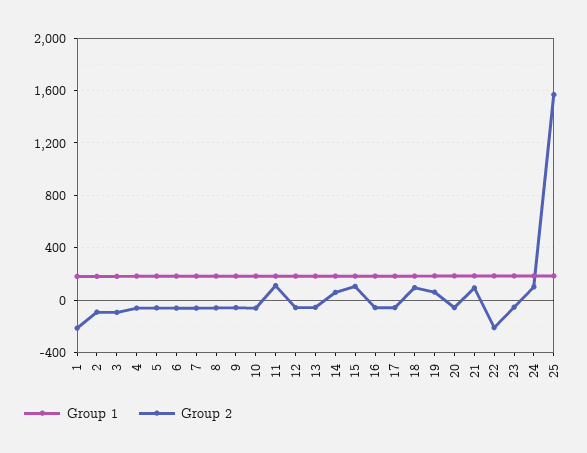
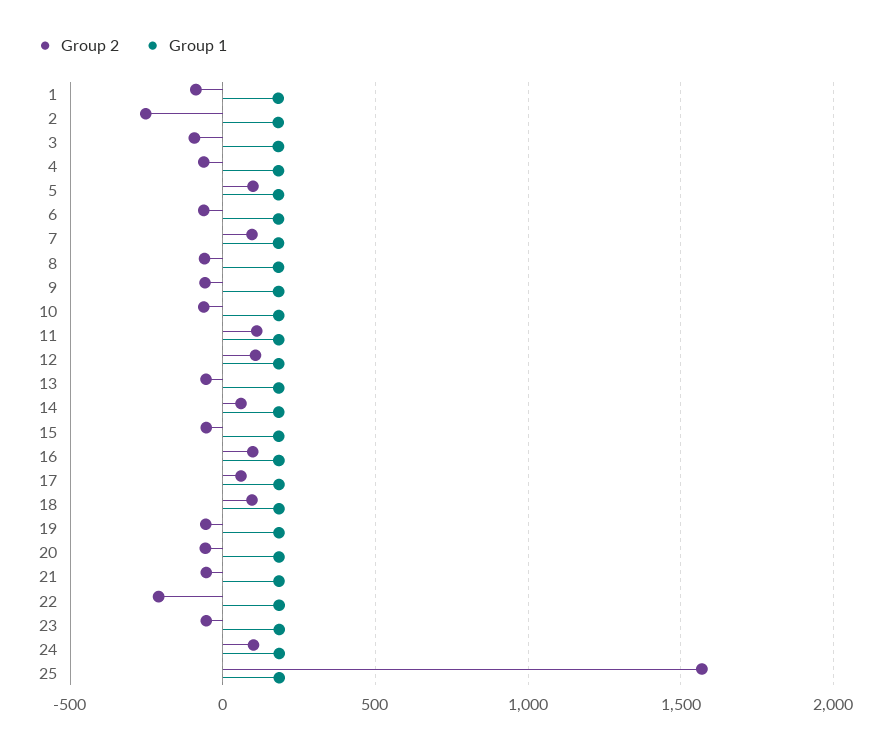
  {
    "Group 1": {
      "1": 200,
      "2": 200,
      "3": 200,
      "4": 200,
      "5": 200,
      "6": 200,
      "7": 200,
      "8": 200,
      "9": 200,
      "10": 200,
      "11": 200,
      "12": 200,
      "13": 200,
      "14": 200,
      "15": 200,
      "16": 200,
      "17": 200,
      "18": 200,
      "19": 200,
      "20": 200,
      "21": 200,
      "22": 200,
      "23": 200,
      "24": 200,
      "25": 200
    },
    "Group 2": {
-     "1": -200,
+     "1": -100,
-     "2": -100,
+     "2": -250,
      "3": -100,
      "4": -50,
-     "5": -50,
+     "5": 100,
      "6": -50,
-     "7": -50,
+     "7": 100,
      "8": -50,
      "9": -50,
      "10": -50,
      "11": 100,
-     "12": -50,
+     "12": 100,
      "13": -50,
      "14": 50,
-     "15": 100,
+     "15": -50,
-     "16": -50,
+     "16": 100,
-     "17": -50,
+     "17": 50,
      "18": 100,
-     "19": 50,
+     "19": -50,
      "20": -50,
-     "21": 100,
+     "21": -50,
      "22": -200,
      "23": -50,
      "24": 100,
      "25": 1550
    }
  }

